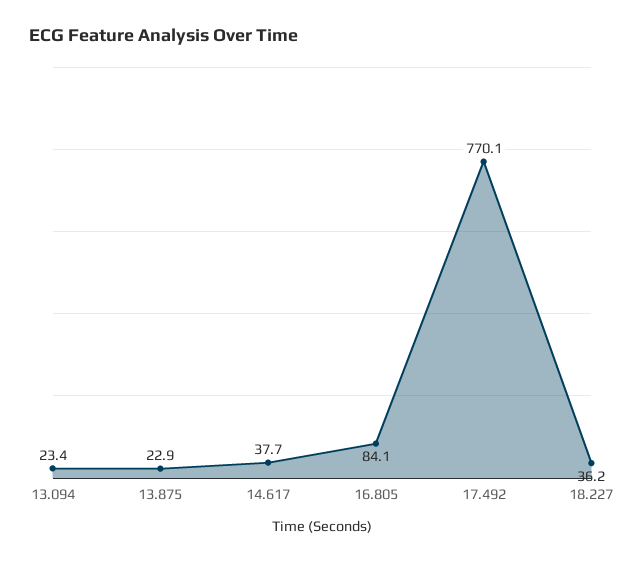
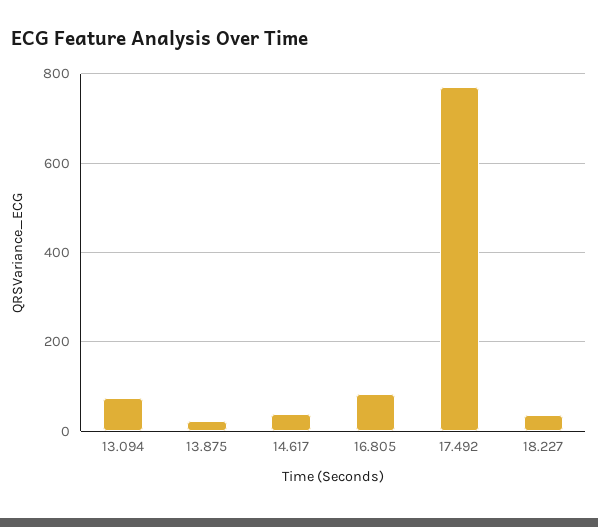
  {
-   "13.094": 23.4,
+   "13.094": 80,
    "13.875": 22.9,
    "14.617": 37.7,
    "16.805": 84.1,
    "17.492": 770.1,
    "18.227": 36.2
  }

